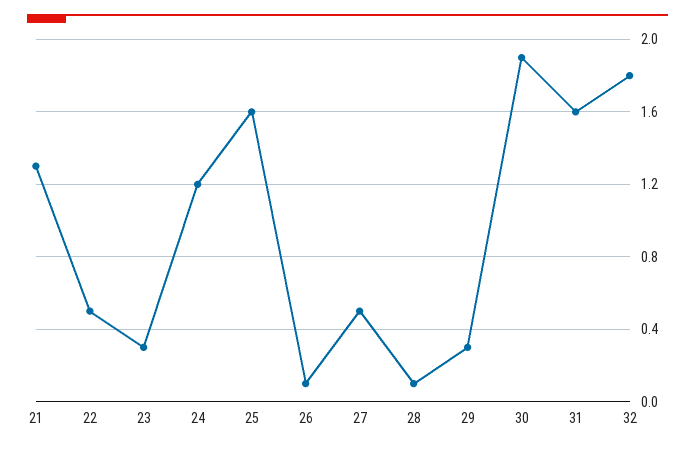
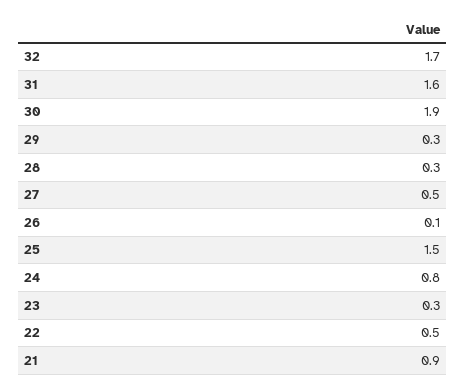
  {
-   "21": 1.3,
+   "21": 0.9,
    "22": 0.5,
    "23": 0.3,
-   "24": 1.2,
+   "24": 0.8,
-   "25": 1.6,
+   "25": 1.5,
    "26": 0.1,
    "27": 0.5,
-   "28": 0.1,
+   "28": 0.3,
    "29": 0.3,
    "30": 1.9,
    "31": 1.6,
-   "32": 1.8
+   "32": 1.7
  }

